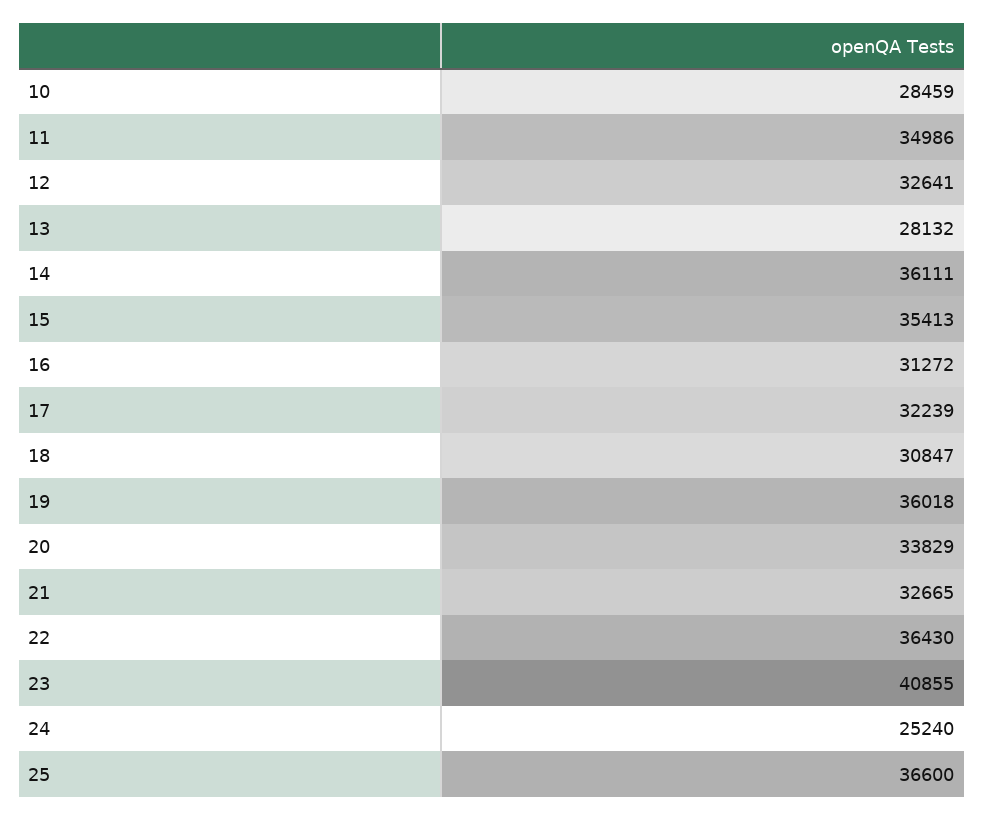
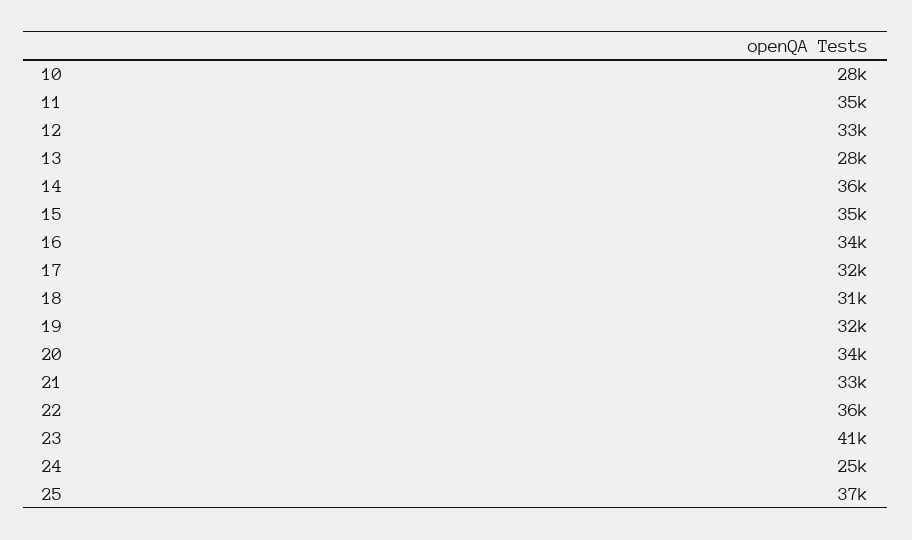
  {
    "10": 28459,
    "11": 34986,
    "12": 32641,
    "13": 28132,
    "14": 36111,
    "15": 35413,
-   "16": 31272,
+   "16": 34000,
    "17": 32239,
    "18": 30847,
-   "19": 36018,
+   "19": 32000,
    "20": 33829,
    "21": 32665,
    "22": 36430,
    "23": 40855,
    "24": 25240,
    "25": 36600
  }

